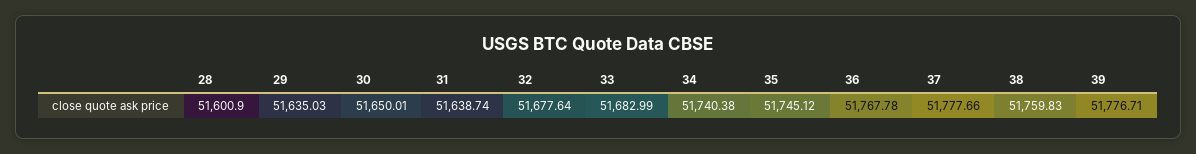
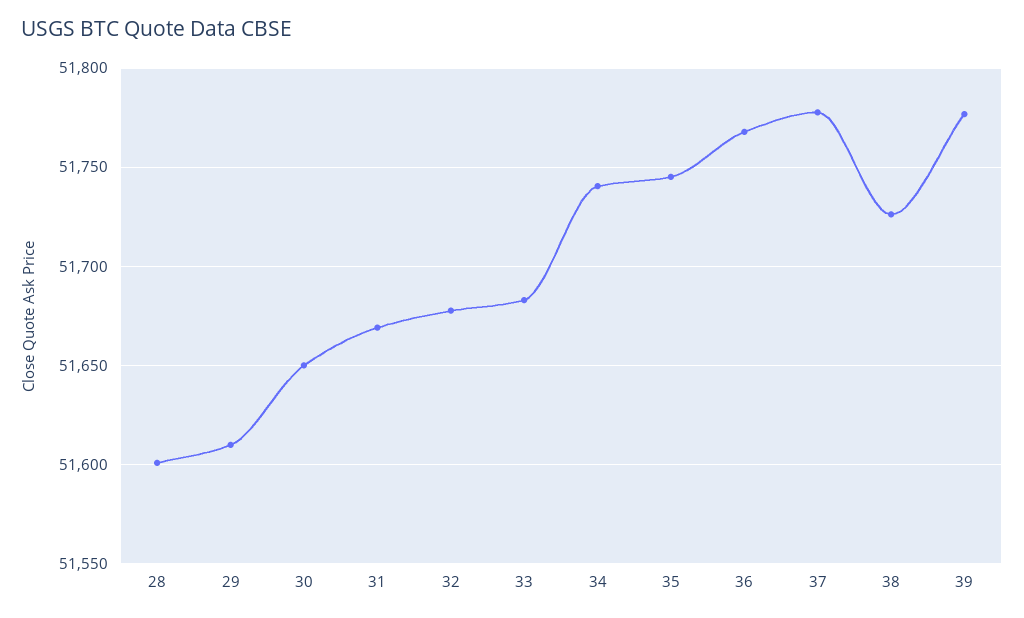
  {
    "28": 51600.9,
-   "29": 51635.03,
+   "29": 51610,
    "30": 51650.01,
-   "31": 51638.74,
+   "31": 51670,
    "32": 51677.64,
    "33": 51682.99,
    "34": 51740.38,
    "35": 51745.12,
    "36": 51767.78,
    "37": 51777.66,
-   "38": 51759.83,
+   "38": 51725,
    "39": 51776.71
  }

